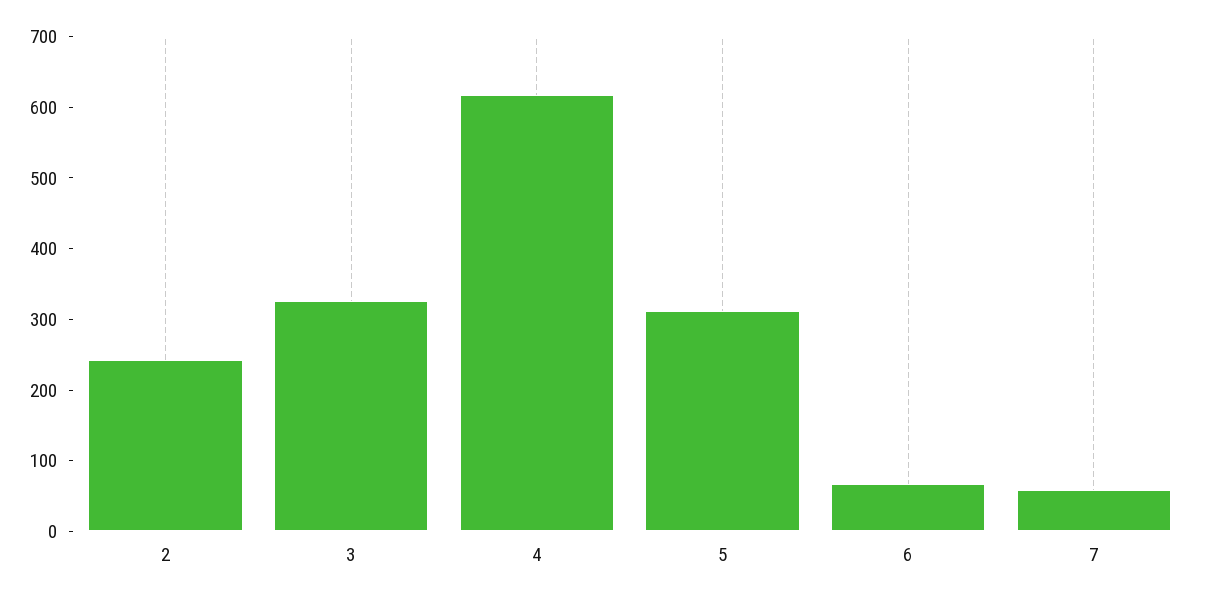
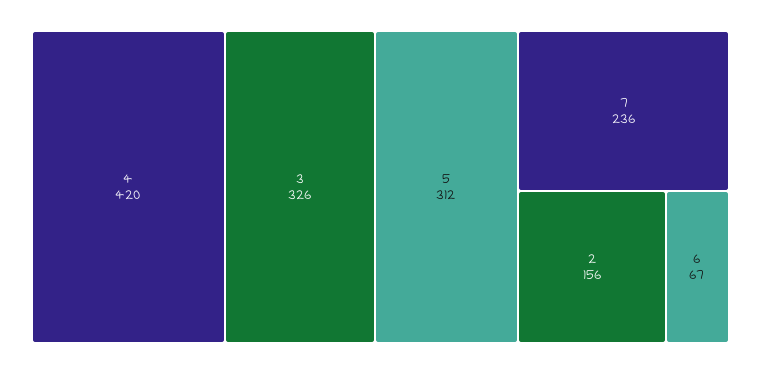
  {
-   "2": 240,
+   "2": 156,
    "3": 326,
-   "4": 620,
+   "4": 420,
    "5": 312,
    "6": 67,
-   "7": 60
+   "7": 236
  }

